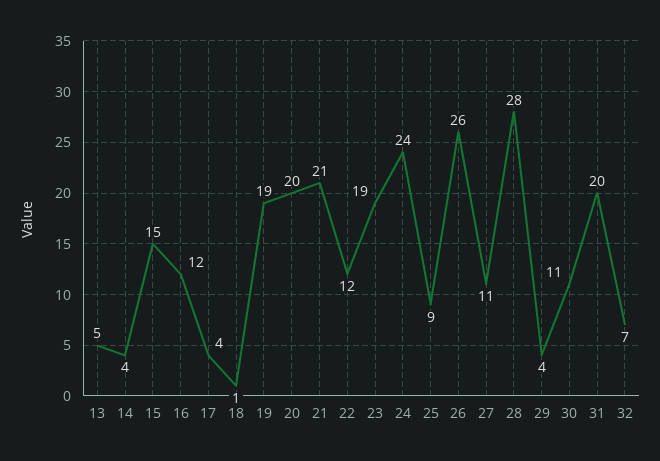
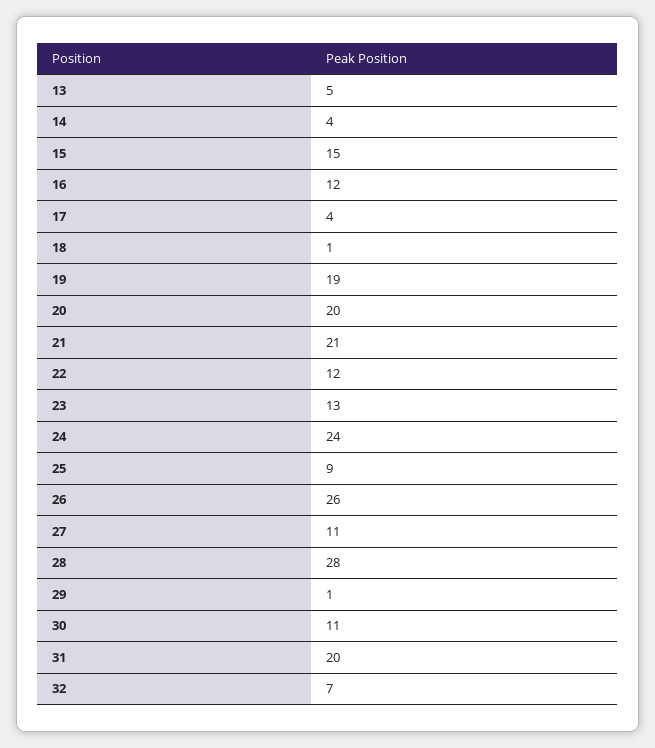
  {
    "13": 5,
    "14": 4,
    "15": 15,
    "16": 12,
    "17": 4,
    "18": 1,
    "19": 19,
    "20": 20,
    "21": 21,
    "22": 12,
-   "23": 19,
+   "23": 13,
    "24": 24,
    "25": 9,
    "26": 26,
    "27": 11,
    "28": 28,
-   "29": 4,
+   "29": 1,
    "30": 11,
    "31": 20,
    "32": 7
  }

